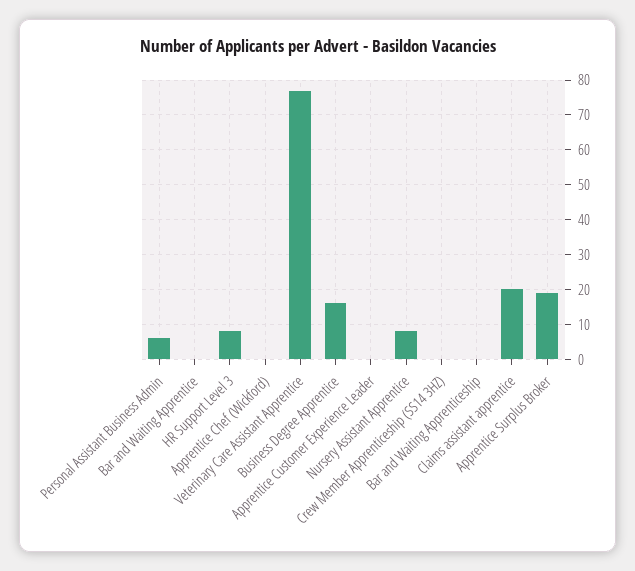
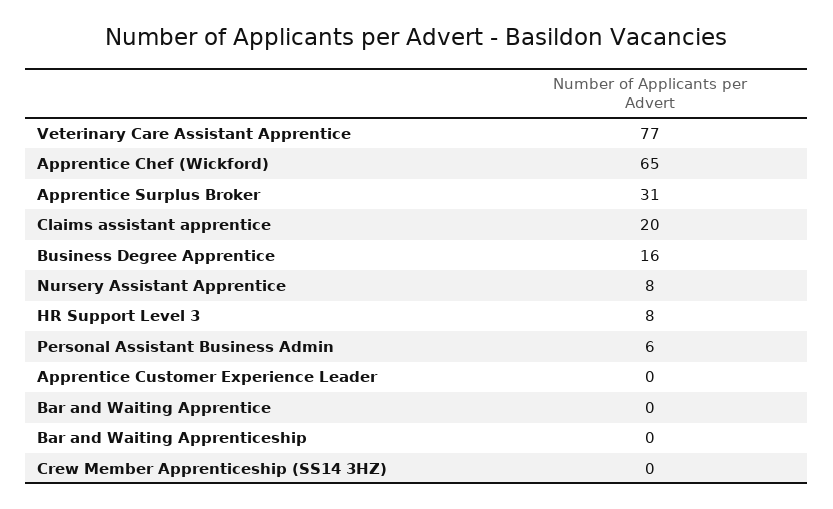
  {
    "Personal Assistant Business Admin": 6,
    "Bar and Waiting Apprentice": 0,
    "HR Support Level 3": 8,
-   "Apprentice Chef (Wickford)": 0,
+   "Apprentice Chef (Wickford)": 65,
    "Veterinary Care Assistant Apprentice": 77,
    "Business Degree Apprentice": 16,
    "Apprentice Customer Experience Leader": 0,
    "Nursery Assistant Apprentice": 8,
    "Crew Member Apprenticeship (SS14 3HZ)": 0,
    "Bar and Waiting Apprenticeship": 0,
    "Claims assistant apprentice": 20,
-   "Apprentice Surplus Broker": 20
+   "Apprentice Surplus Broker": 31
  }

